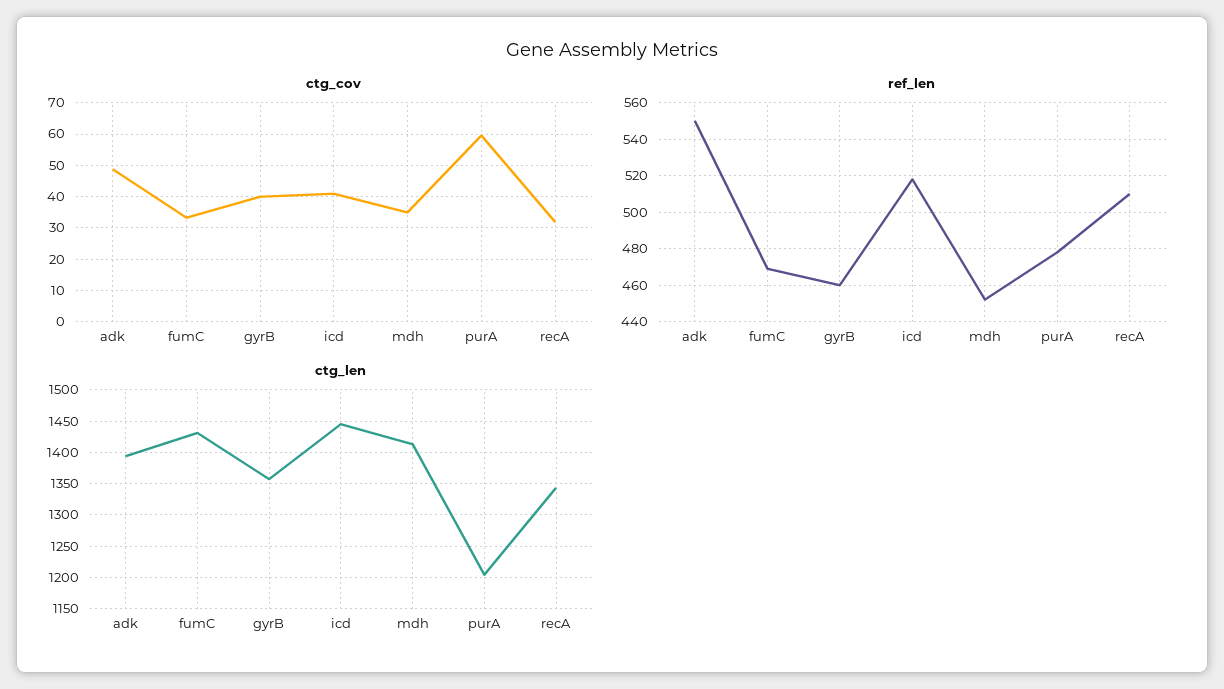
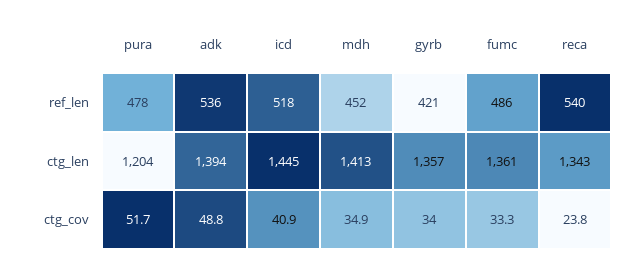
  {
    "ctg_cov": {
      "adk": 48.8,
      "fumC": 33.3,
-     "gyrB": 40,
+     "gyrB": 34,
      "icd": 40.9,
      "mdh": 34.9,
-     "purA": 60,
+     "purA": 51.7,
-     "recA": 32
+     "recA": 23.8
    },
    "ref_len": {
-     "adk": 550,
+     "adk": 536,
-     "fumC": 470,
+     "fumC": 486,
-     "gyrB": 460,
+     "gyrB": 421,
      "icd": 518,
      "mdh": 452,
      "purA": 478,
-     "recA": 510
+     "recA": 540
    },
    "ctg_len": {
      "adk": 1394,
-     "fumC": 1430,
+     "fumC": 1361,
      "gyrB": 1357,
      "icd": 1445,
      "mdh": 1413,
      "purA": 1204,
      "recA": 1343
    }
  }

